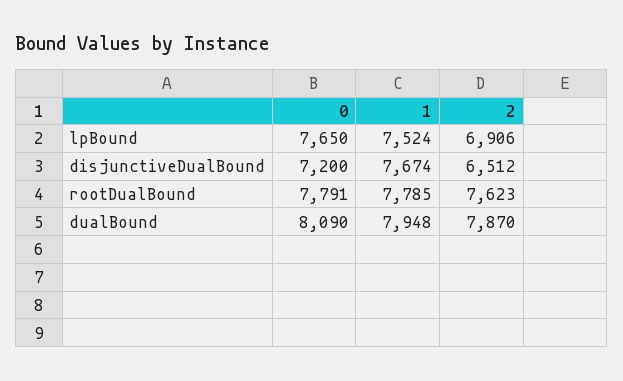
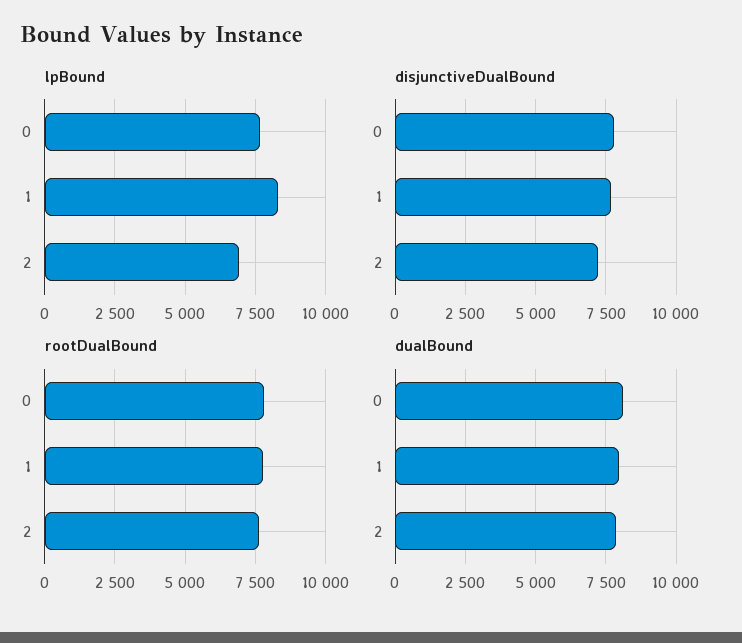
  {
    "lpBound": {
      "0": 7650,
-     "1": 7524,
+     "1": 8250,
      "2": 6906
    },
    "disjunctiveDualBound": {
-     "0": 7200,
+     "0": 7750,
      "1": 7674,
-     "2": 6512
+     "2": 7250
    },
    "rootDualBound": {
      "0": 7791,
      "1": 7785,
      "2": 7623
    },
    "dualBound": {
      "0": 8090,
      "1": 7948,
      "2": 7870
    }
  }

